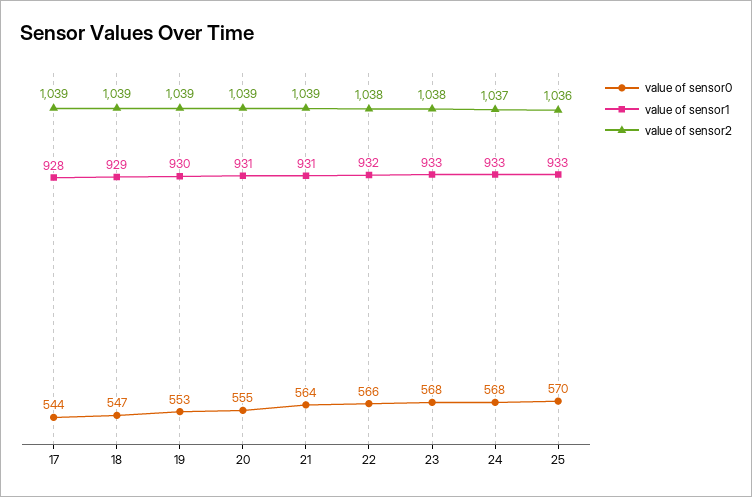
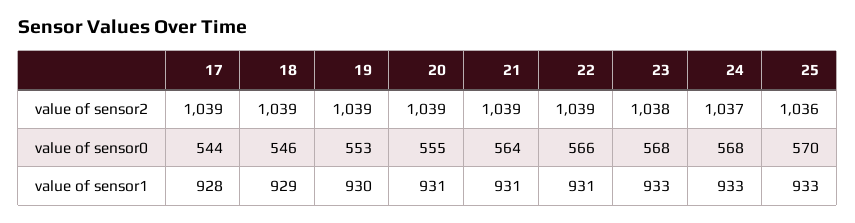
  {
    "value of sensor0": {
      "17": 544,
-     "18": 547,
+     "18": 546,
      "19": 553,
      "20": 555,
      "21": 564,
      "22": 566,
      "23": 568,
      "24": 568,
      "25": 570
    },
    "value of sensor1": {
      "17": 928,
      "18": 929,
      "19": 930,
      "20": 931,
      "21": 931,
-     "22": 932,
+     "22": 931,
      "23": 933,
      "24": 933,
      "25": 933
    },
    "value of sensor2": {
      "17": 1039,
      "18": 1039,
      "19": 1039,
      "20": 1039,
      "21": 1039,
-     "22": 1038,
+     "22": 1039,
      "23": 1038,
      "24": 1037,
      "25": 1036
    }
  }

